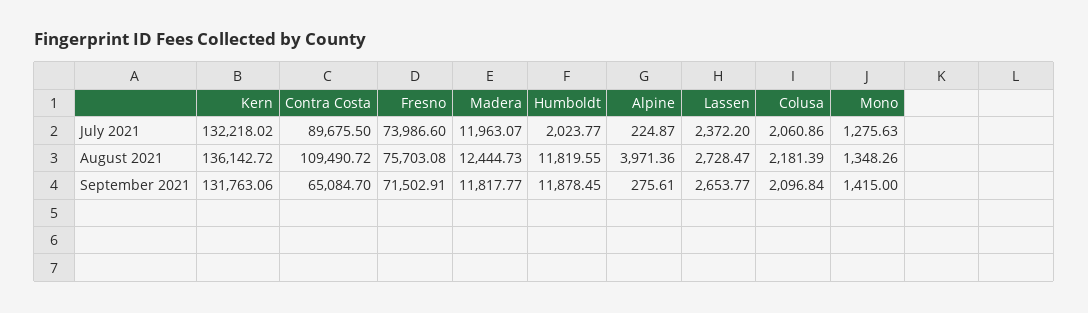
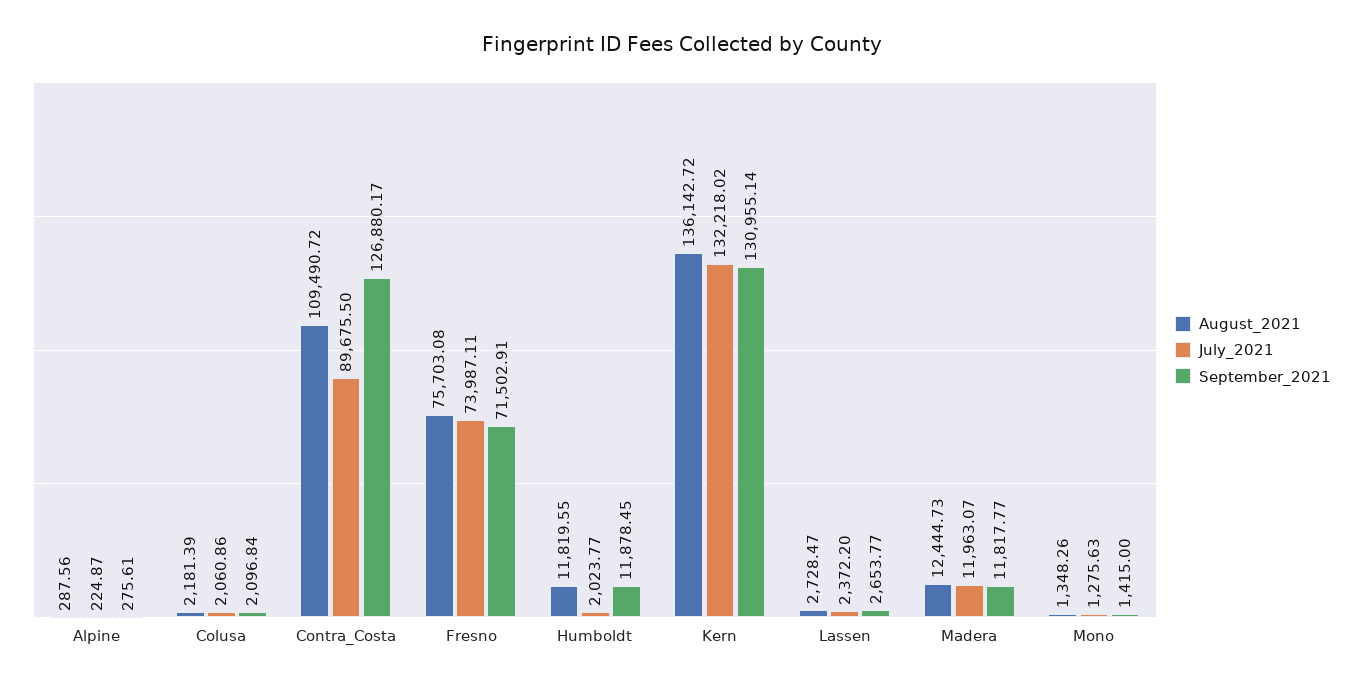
  {
    "July 2021": {
      "Kern": 132218.02,
      "Contra Costa": 89675.5,
-     "Fresno": 73986.6,
+     "Fresno": 73987.11,
      "Madera": 11963.07,
      "Humboldt": 2023.77,
      "Alpine": 224.87,
      "Lassen": 2372.2,
      "Colusa": 2060.86,
      "Mono": 1275.63
    },
    "August 2021": {
      "Kern": 136142.72,
      "Contra Costa": 109490.72,
      "Fresno": 75703.08,
      "Madera": 12444.73,
      "Humboldt": 11819.55,
-     "Alpine": 3971.36,
+     "Alpine": 287.56,
      "Lassen": 2728.47,
      "Colusa": 2181.39,
      "Mono": 1348.26
    },
    "September 2021": {
-     "Kern": 131763.06,
+     "Kern": 130955.14,
-     "Contra Costa": 65084.7,
+     "Contra Costa": 126880.17,
      "Fresno": 71502.91,
      "Madera": 11817.77,
      "Humboldt": 11878.45,
      "Alpine": 275.61,
      "Lassen": 2653.77,
      "Colusa": 2096.84,
      "Mono": 1415
    }
  }

